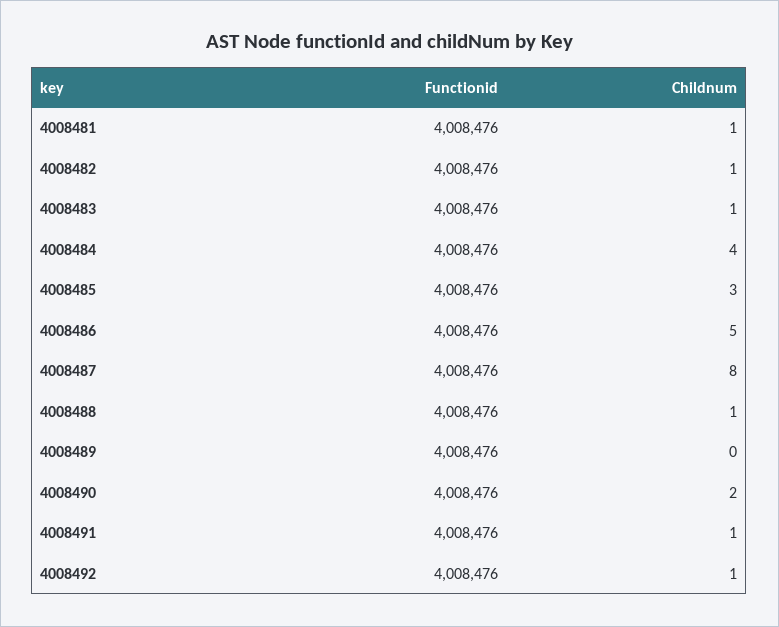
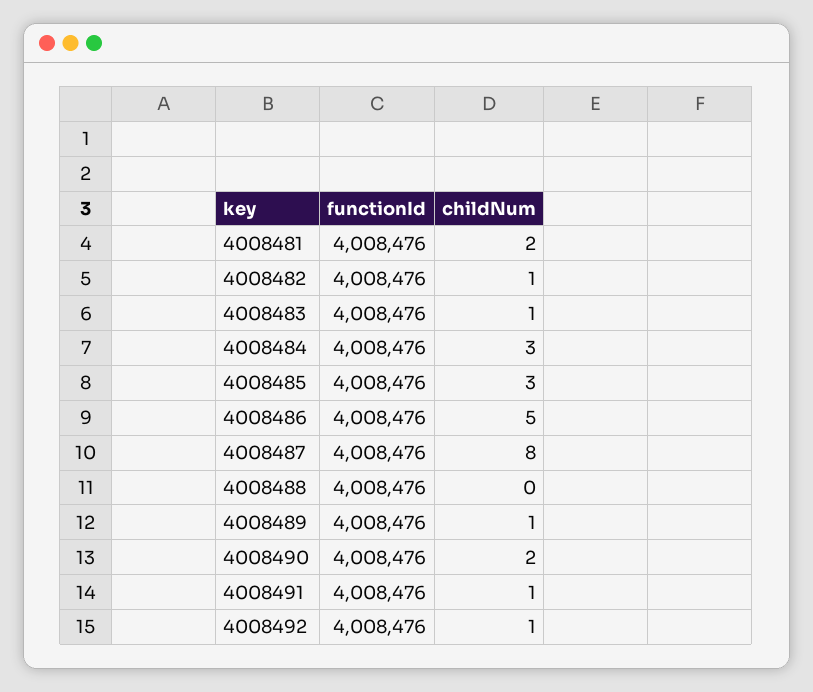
  {
    "Functionid": {
      "4008481": 4008476,
      "4008482": 4008476,
      "4008483": 4008476,
      "4008484": 4008476,
      "4008485": 4008476,
      "4008486": 4008476,
      "4008487": 4008476,
      "4008488": 4008476,
      "4008489": 4008476,
      "4008490": 4008476,
      "4008491": 4008476,
      "4008492": 4008476
    },
    "Childnum": {
-     "4008481": 1,
+     "4008481": 2,
      "4008482": 1,
      "4008483": 1,
-     "4008484": 4,
+     "4008484": 3,
      "4008485": 3,
      "4008486": 5,
      "4008487": 8,
-     "4008488": 1,
+     "4008488": 0,
-     "4008489": 0,
+     "4008489": 1,
      "4008490": 2,
      "4008491": 1,
      "4008492": 1
    }
  }

